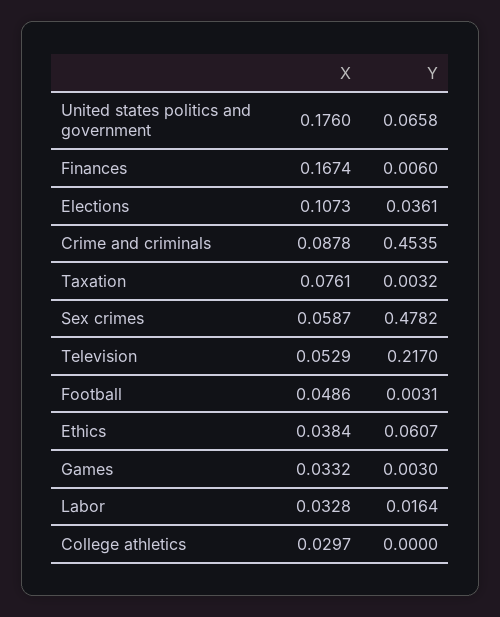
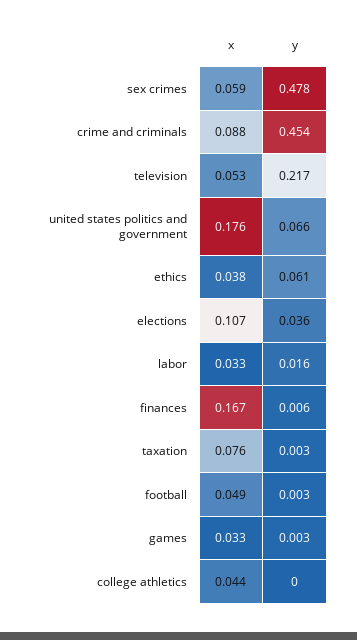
  {
    "X": {
      "United states politics and government": 0.176,
      "Finances": 0.1674,
      "Elections": 0.1073,
      "Crime and criminals": 0.0878,
      "Taxation": 0.0761,
      "Sex crimes": 0.0587,
      "Television": 0.0529,
      "Football": 0.0486,
      "Ethics": 0.0384,
      "Games": 0.0332,
      "Labor": 0.0328,
-     "College athletics": 0.0297
+     "College athletics": 0.044
    },
    "Y": {
      "United states politics and government": 0.0658,
      "Finances": 0.006,
      "Elections": 0.0361,
      "Crime and criminals": 0.4535,
      "Taxation": 0.0032,
      "Sex crimes": 0.4782,
      "Television": 0.217,
      "Football": 0.0031,
      "Ethics": 0.0607,
      "Games": 0.003,
      "Labor": 0.0164,
      "College athletics": 0
    }
  }

